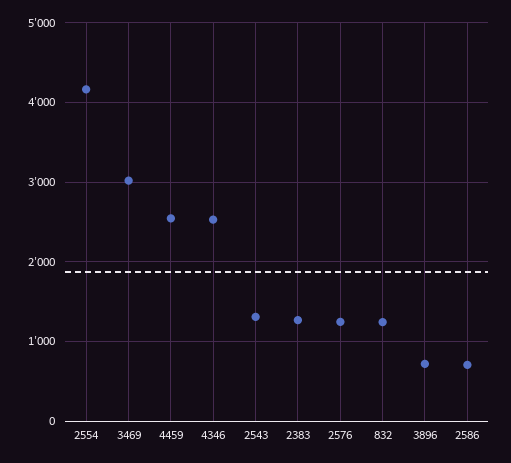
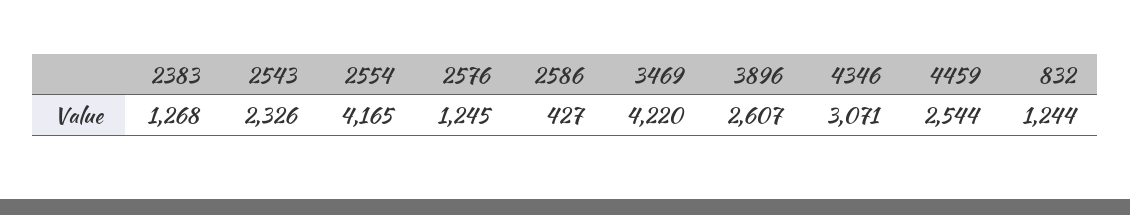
  {
    "2554": 4165,
-   "3469": 3000,
+   "3469": 4220,
    "4459": 2544,
-   "4346": 2500,
+   "4346": 3071,
-   "2543": 1300,
+   "2543": 2326,
    "2383": 1268,
    "2576": 1245,
    "832": 1244,
-   "3896": 700,
+   "3896": 2607,
-   "2586": 700
+   "2586": 427
  }

